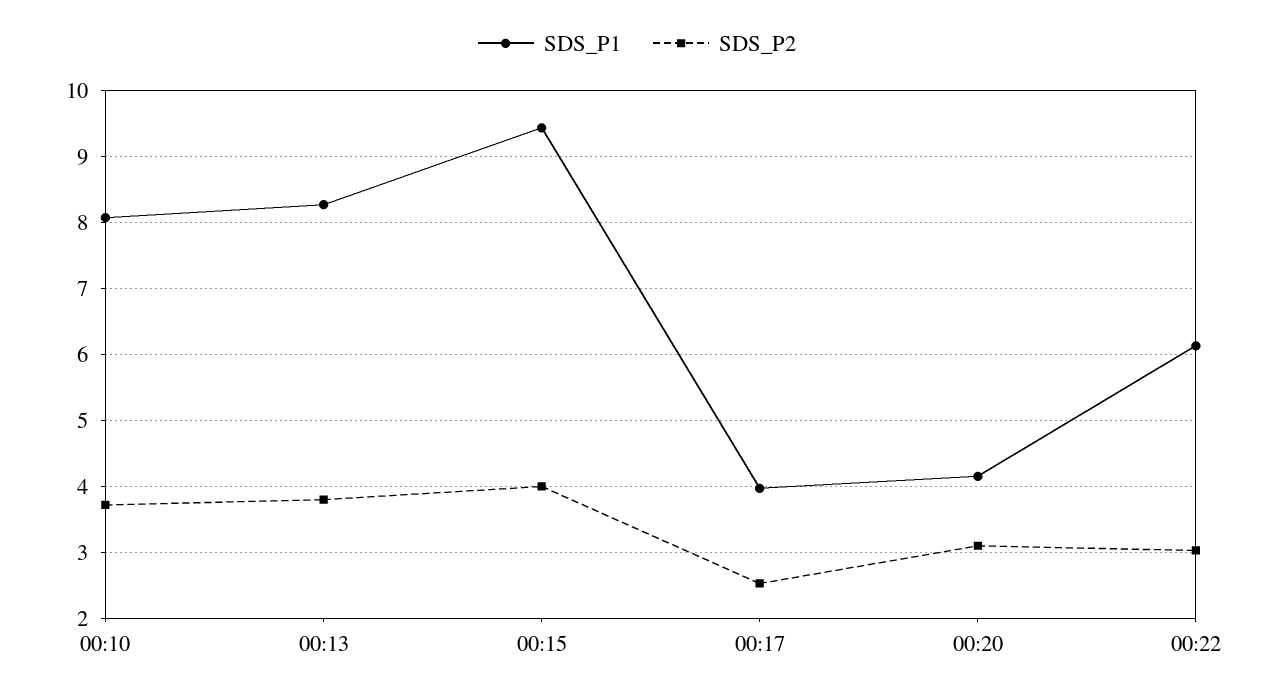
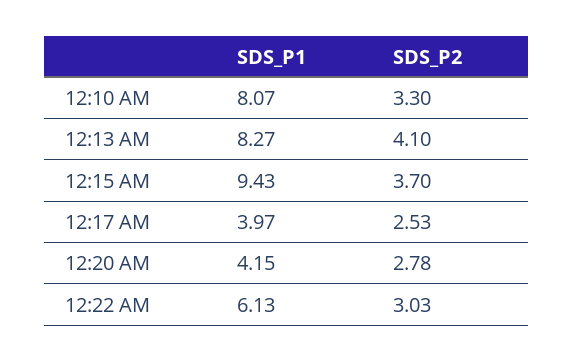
  {
    "SDS_P1": {
      "00:10": 8.07,
      "00:13": 8.27,
      "00:15": 9.43,
      "00:17": 3.97,
      "00:20": 4.15,
      "00:22": 6.13
    },
    "SDS_P2": {
-     "00:10": 3.7,
+     "00:10": 3.3,
-     "00:13": 3.8,
+     "00:13": 4.1,
-     "00:15": 4,
+     "00:15": 3.7,
      "00:17": 2.53,
-     "00:20": 3.1,
+     "00:20": 2.78,
      "00:22": 3.03
    }
  }

